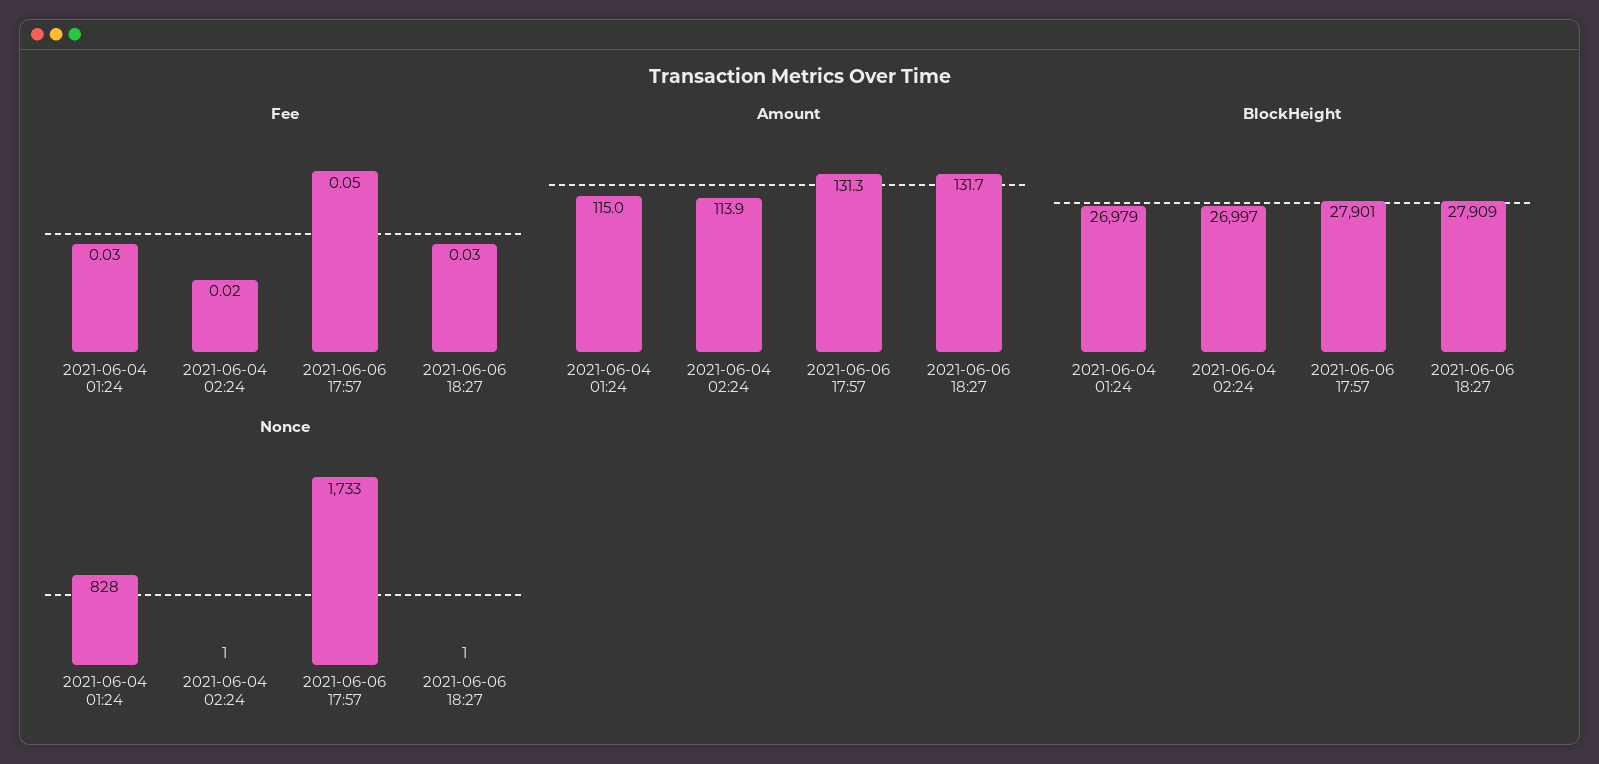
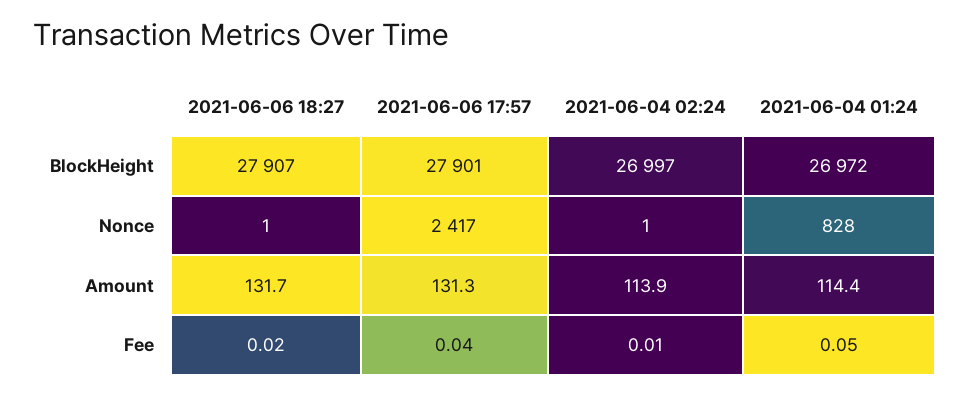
  {
    "Fee": {
-     "2021-06-04 01:24": 0.03,
+     "2021-06-04 01:24": 0.05,
-     "2021-06-04 02:24": 0.02,
+     "2021-06-04 02:24": 0.01,
-     "2021-06-06 17:57": 0.05,
+     "2021-06-06 17:57": 0.04,
-     "2021-06-06 18:27": 0.03
+     "2021-06-06 18:27": 0.02
    },
    "Amount": {
-     "2021-06-04 01:24": 115,
+     "2021-06-04 01:24": 114.4,
      "2021-06-04 02:24": 113.9,
      "2021-06-06 17:57": 131.3,
      "2021-06-06 18:27": 131.7
    },
    "BlockHeight": {
-     "2021-06-04 01:24": 26979,
+     "2021-06-04 01:24": 26972,
      "2021-06-04 02:24": 26997,
      "2021-06-06 17:57": 27901,
-     "2021-06-06 18:27": 27909
+     "2021-06-06 18:27": 27907
    },
    "Nonce": {
      "2021-06-04 01:24": 828,
      "2021-06-04 02:24": 1,
-     "2021-06-06 17:57": 1733,
+     "2021-06-06 17:57": 2417,
      "2021-06-06 18:27": 1
    }
  }

